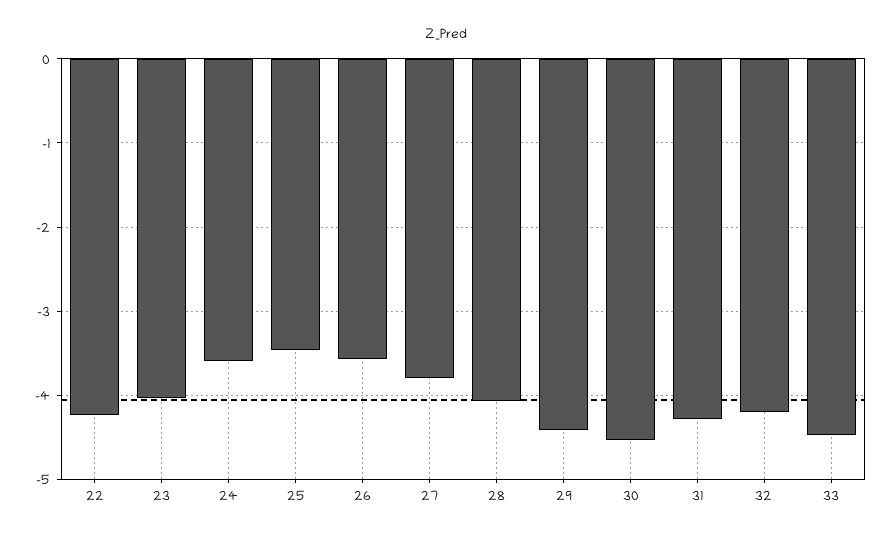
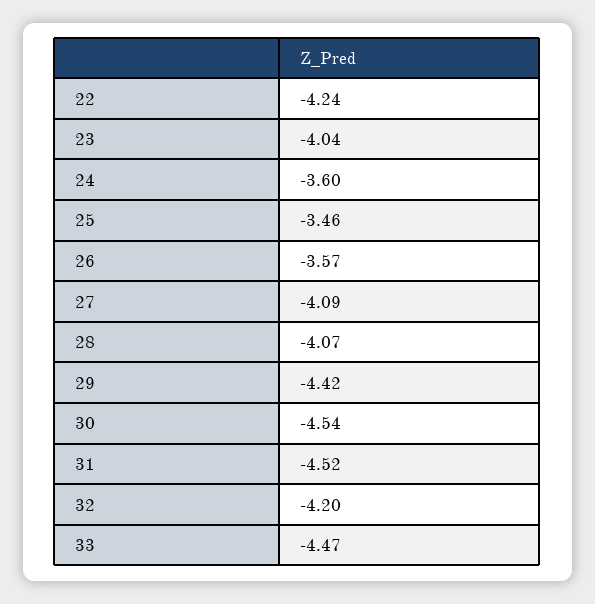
  {
    "22": -4.24,
    "23": -4.04,
    "24": -3.6,
    "25": -3.46,
    "26": -3.57,
-   "27": -3.8,
+   "27": -4.09,
    "28": -4.07,
    "29": -4.42,
    "30": -4.54,
-   "31": -4.3,
+   "31": -4.52,
    "32": -4.2,
    "33": -4.47
  }

